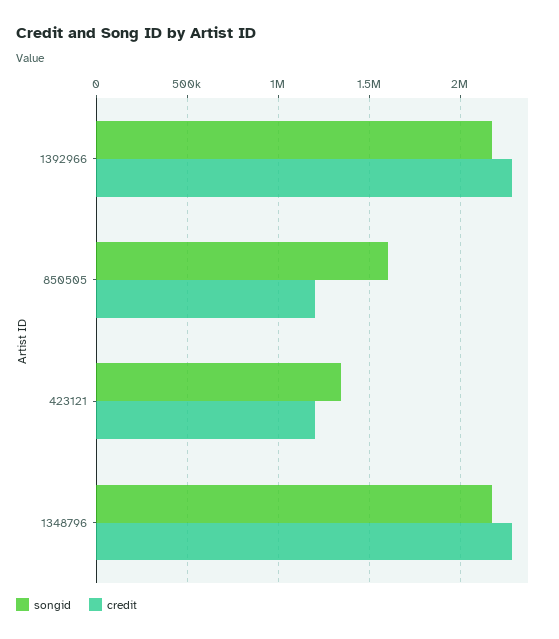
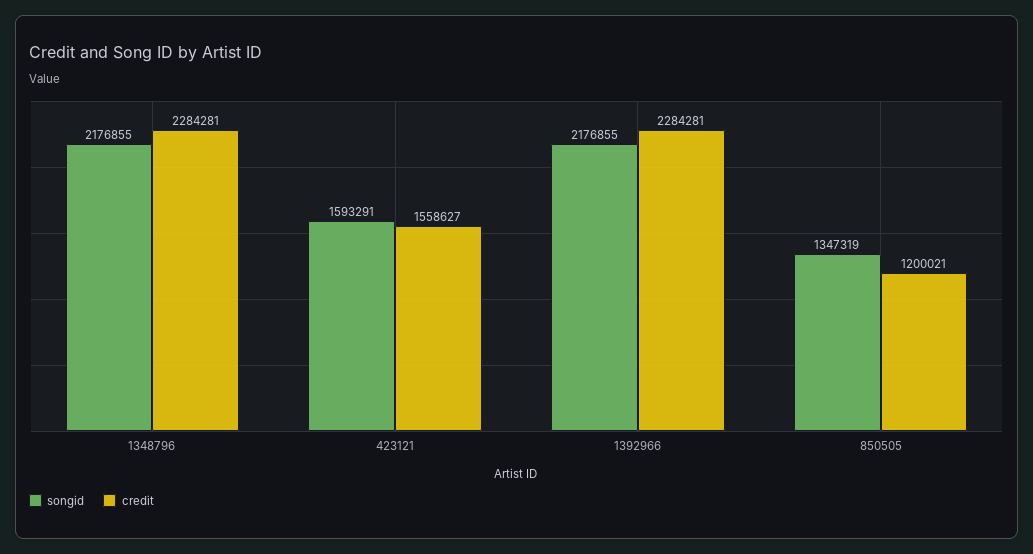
  {
    "songid": {
      "1392966": 2176855,
-     "850505": 1600000,
+     "850505": 1347319,
-     "423121": 1350000,
+     "423121": 1593291,
      "1348796": 2176855
    },
    "credit": {
      "1392966": 2284281,
      "850505": 1200021,
-     "423121": 1200000,
+     "423121": 1558627,
      "1348796": 2284281
    }
  }

